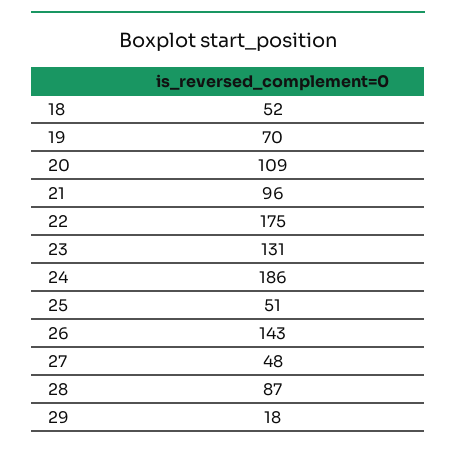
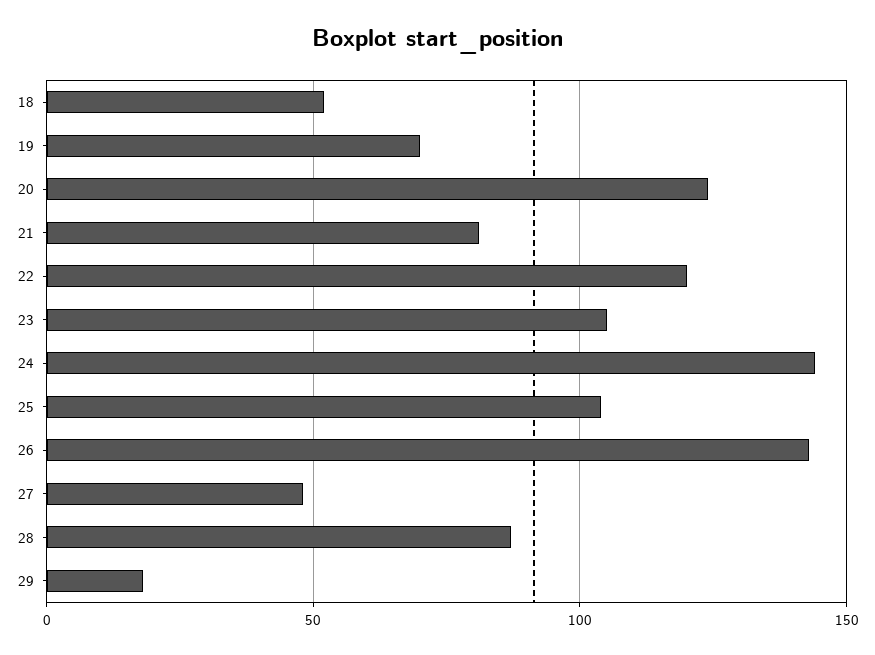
  {
    "18": 52,
    "19": 70,
-   "20": 109,
+   "20": 125,
-   "21": 96,
+   "21": 80,
-   "22": 175,
+   "22": 120,
-   "23": 131,
+   "23": 105,
-   "24": 186,
+   "24": 145,
-   "25": 51,
+   "25": 105,
    "26": 143,
    "27": 48,
    "28": 87,
    "29": 18
  }

